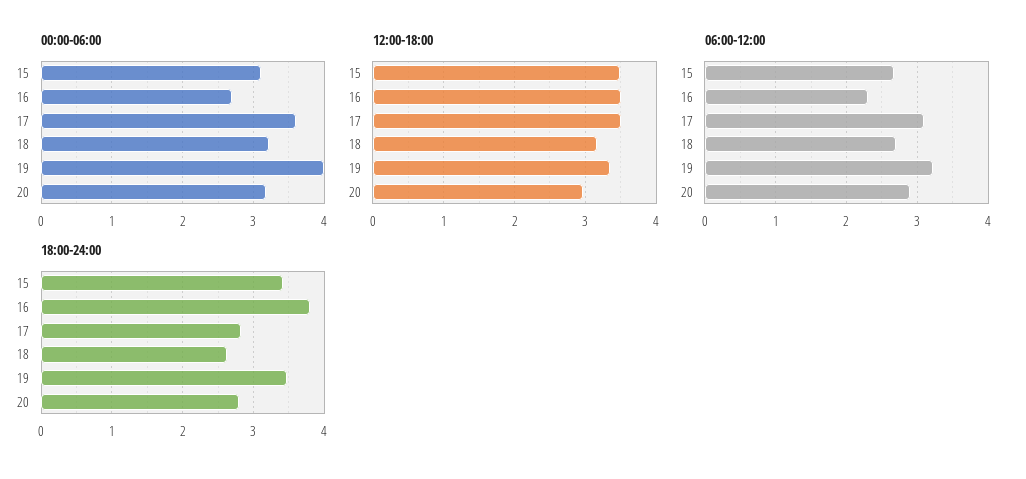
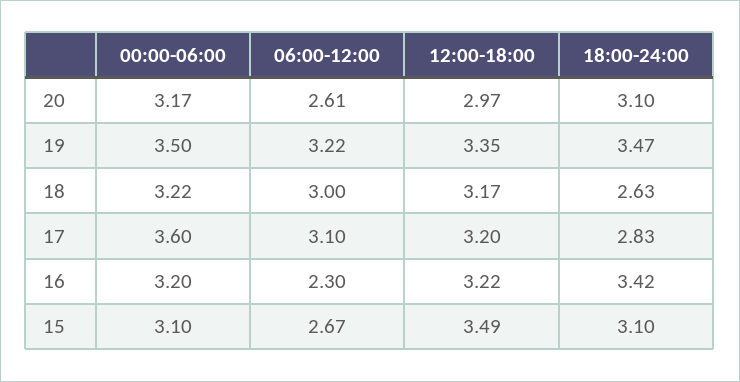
  {
    "00:00-06:00": {
      "15": 3.1,
-     "16": 2.7,
+     "16": 3.2,
      "17": 3.6,
      "18": 3.22,
-     "19": 4,
+     "19": 3.5,
      "20": 3.17
    },
    "12:00-18:00": {
      "15": 3.49,
-     "16": 3.5,
+     "16": 3.22,
-     "17": 3.5,
+     "17": 3.2,
      "18": 3.17,
      "19": 3.35,
      "20": 2.97
    },
    "06:00-12:00": {
      "15": 2.67,
      "16": 2.3,
      "17": 3.1,
-     "18": 2.7,
+     "18": 3,
      "19": 3.22,
-     "20": 2.9
+     "20": 2.61
    },
    "18:00-24:00": {
-     "15": 3.4,
+     "15": 3.1,
-     "16": 3.8,
+     "16": 3.42,
      "17": 2.83,
      "18": 2.63,
      "19": 3.47,
-     "20": 2.8
+     "20": 3.1
    }
  }

